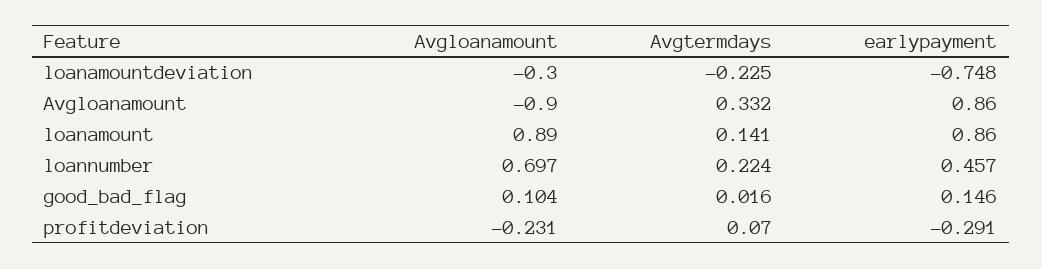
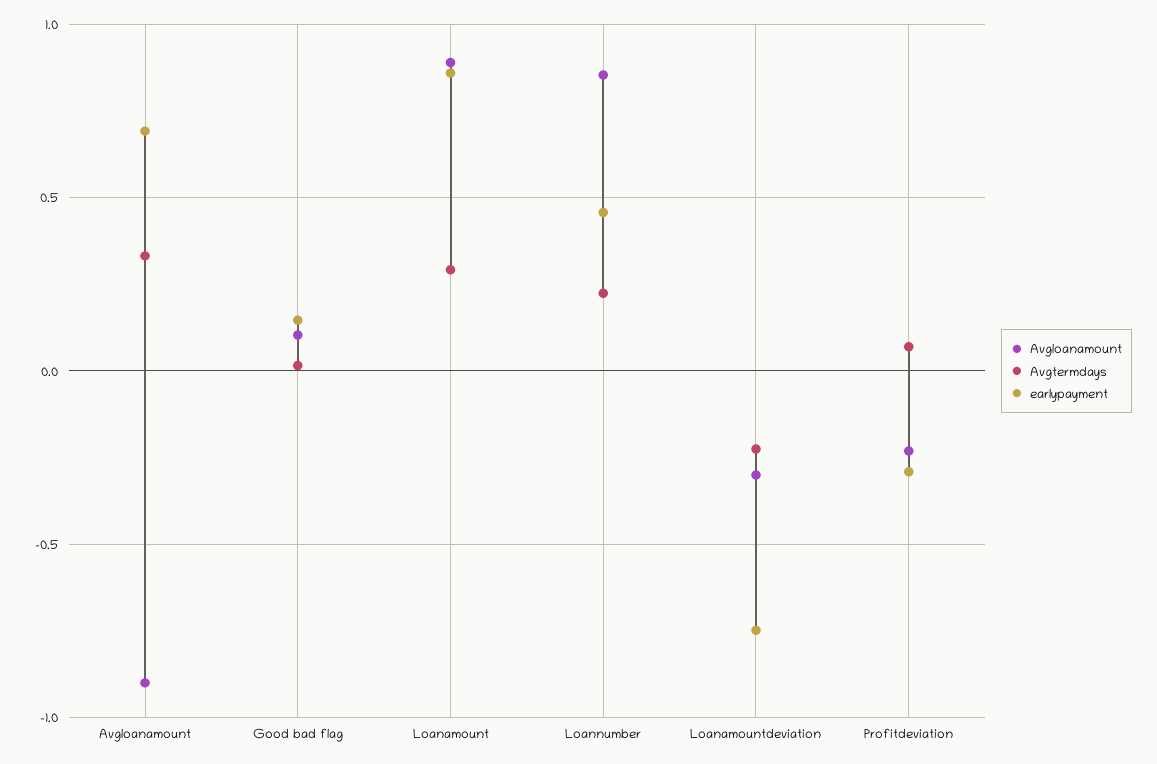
  {
    "Avgloanamount": {
      "loanamountdeviation": -0.3,
      "Avgloanamount": -0.9,
      "loanamount": 0.89,
-     "loannumber": 0.697,
+     "loannumber": 0.85,
      "good_bad_flag": 0.104,
      "profitdeviation": -0.231
    },
    "Avgtermdays": {
      "loanamountdeviation": -0.225,
      "Avgloanamount": 0.332,
-     "loanamount": 0.141,
+     "loanamount": 0.3,
      "loannumber": 0.224,
      "good_bad_flag": 0.016,
      "profitdeviation": 0.07
    },
    "earlypayment": {
      "loanamountdeviation": -0.748,
-     "Avgloanamount": 0.86,
+     "Avgloanamount": 0.7,
      "loanamount": 0.86,
      "loannumber": 0.457,
      "good_bad_flag": 0.146,
      "profitdeviation": -0.291
    }
  }

